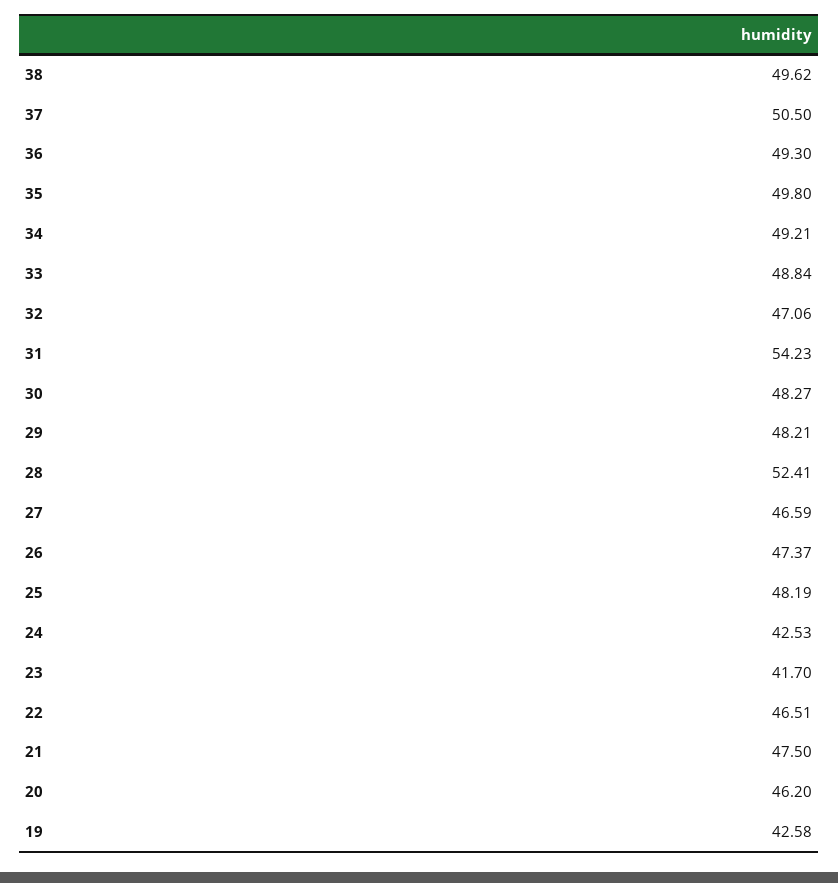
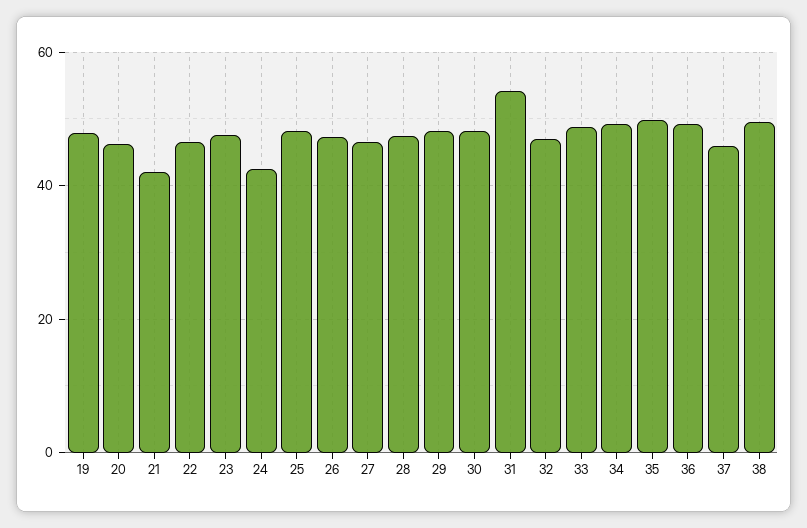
  {
    "38": 49.62,
-   "37": 50.5,
+   "37": 46,
    "36": 49.3,
    "35": 49.8,
    "34": 49.21,
    "33": 48.84,
    "32": 47.06,
    "31": 54.23,
    "30": 48.27,
    "29": 48.21,
-   "28": 52.41,
+   "28": 48,
    "27": 46.59,
    "26": 47.37,
    "25": 48.19,
    "24": 42.53,
-   "23": 41.7,
+   "23": 48,
    "22": 46.51,
-   "21": 47.5,
+   "21": 42,
    "20": 46.2,
-   "19": 42.58
+   "19": 48
  }

